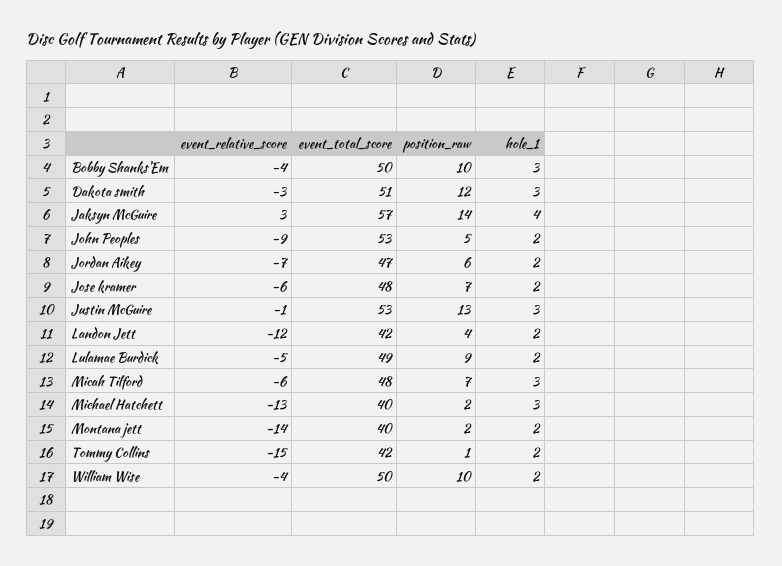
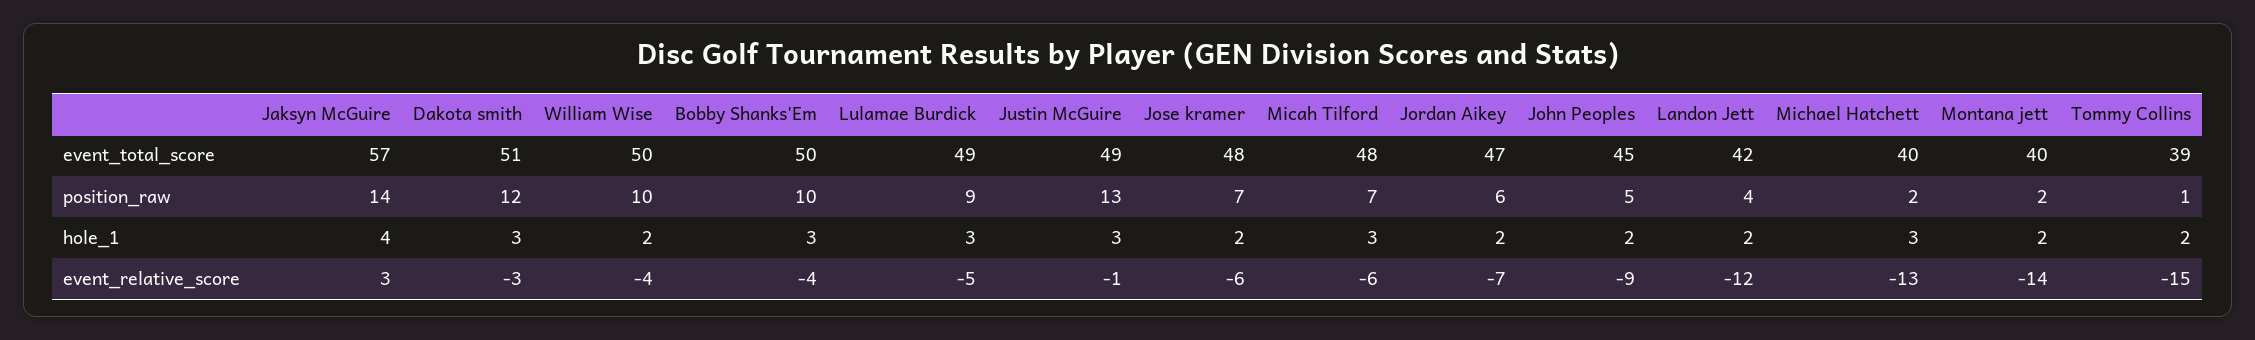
  {
    "event_relative_score": {
      "Bobby Shanks'Em": -4,
      "Dakota smith": -3,
      "Jaksyn McGuire": 3,
      "John Peoples": -9,
      "Jordan Aikey": -7,
      "Jose kramer": -6,
      "Justin McGuire": -1,
      "Landon Jett": -12,
      "Lulamae Burdick": -5,
      "Micah Tilford": -6,
      "Michael Hatchett": -13,
      "Montana jett": -14,
      "Tommy Collins": -15,
      "William Wise": -4
    },
    "event_total_score": {
      "Bobby Shanks'Em": 50,
      "Dakota smith": 51,
      "Jaksyn McGuire": 57,
-     "John Peoples": 53,
+     "John Peoples": 45,
      "Jordan Aikey": 47,
      "Jose kramer": 48,
-     "Justin McGuire": 53,
+     "Justin McGuire": 49,
      "Landon Jett": 42,
      "Lulamae Burdick": 49,
      "Micah Tilford": 48,
      "Michael Hatchett": 40,
      "Montana jett": 40,
-     "Tommy Collins": 42,
+     "Tommy Collins": 39,
      "William Wise": 50
    },
    "position_raw": {
      "Bobby Shanks'Em": 10,
      "Dakota smith": 12,
      "Jaksyn McGuire": 14,
      "John Peoples": 5,
      "Jordan Aikey": 6,
      "Jose kramer": 7,
      "Justin McGuire": 13,
      "Landon Jett": 4,
      "Lulamae Burdick": 9,
      "Micah Tilford": 7,
      "Michael Hatchett": 2,
      "Montana jett": 2,
      "Tommy Collins": 1,
      "William Wise": 10
    },
    "hole_1": {
      "Bobby Shanks'Em": 3,
      "Dakota smith": 3,
      "Jaksyn McGuire": 4,
      "John Peoples": 2,
      "Jordan Aikey": 2,
      "Jose kramer": 2,
      "Justin McGuire": 3,
      "Landon Jett": 2,
-     "Lulamae Burdick": 2,
+     "Lulamae Burdick": 3,
      "Micah Tilford": 3,
      "Michael Hatchett": 3,
      "Montana jett": 2,
      "Tommy Collins": 2,
      "William Wise": 2
    }
  }

